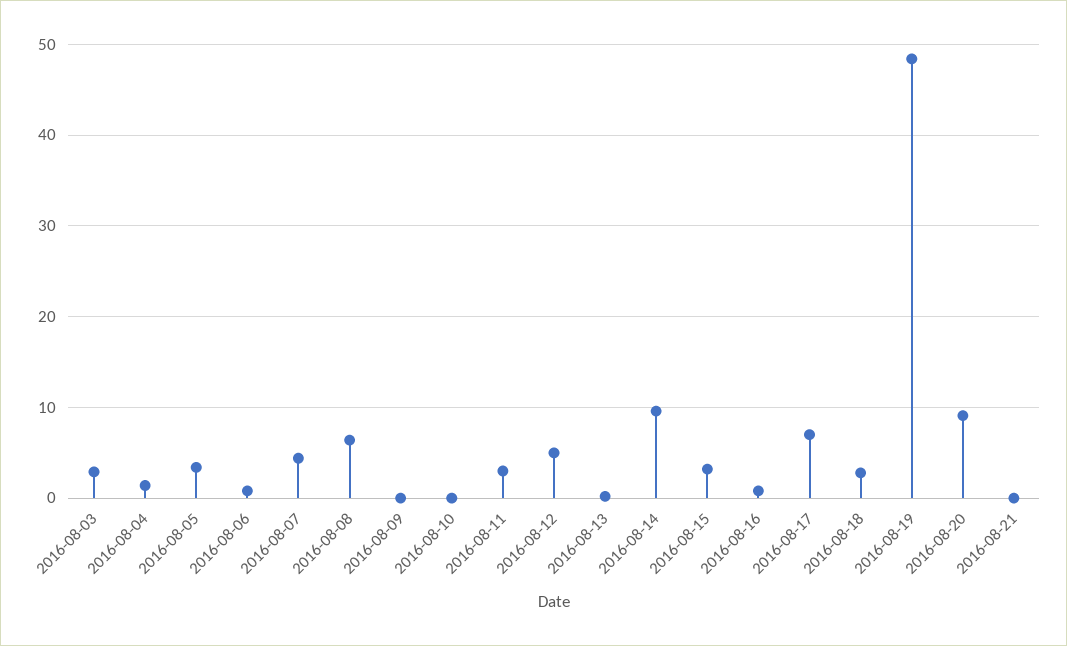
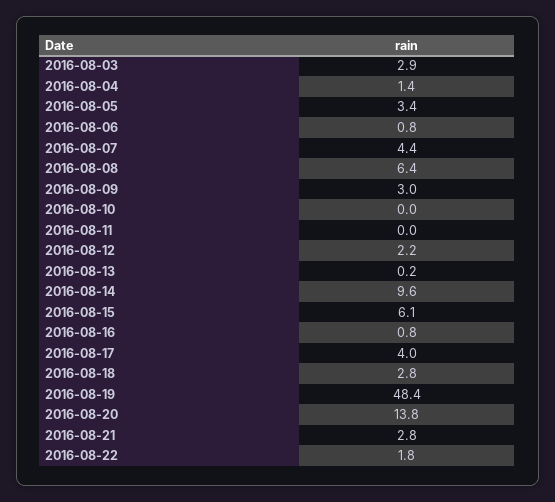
  {
    "2016-08-03": 2.9,
    "2016-08-04": 1.4,
    "2016-08-05": 3.4,
    "2016-08-06": 0.8,
    "2016-08-07": 4.4,
    "2016-08-08": 6.4,
-   "2016-08-09": 0,
+   "2016-08-09": 3,
    "2016-08-10": 0,
-   "2016-08-11": 3,
+   "2016-08-11": 0,
-   "2016-08-12": 5,
+   "2016-08-12": 2.2,
    "2016-08-13": 0.2,
    "2016-08-14": 9.6,
-   "2016-08-15": 3,
+   "2016-08-15": 6.1,
    "2016-08-16": 0.8,
-   "2016-08-17": 7,
+   "2016-08-17": 4,
    "2016-08-18": 2.8,
    "2016-08-19": 48.4,
-   "2016-08-20": 9,
+   "2016-08-20": 13.8,
-   "2016-08-21": 0
+   "2016-08-21": 2.8,
+   "2016-08-22": 1.8
  }

